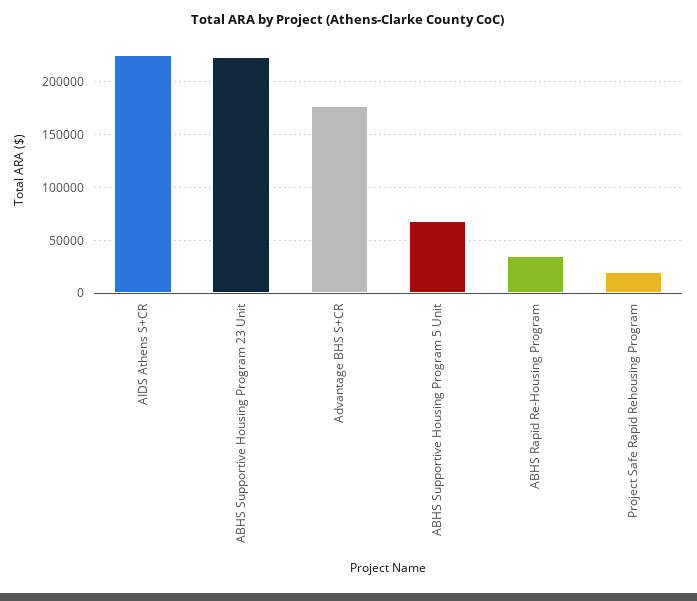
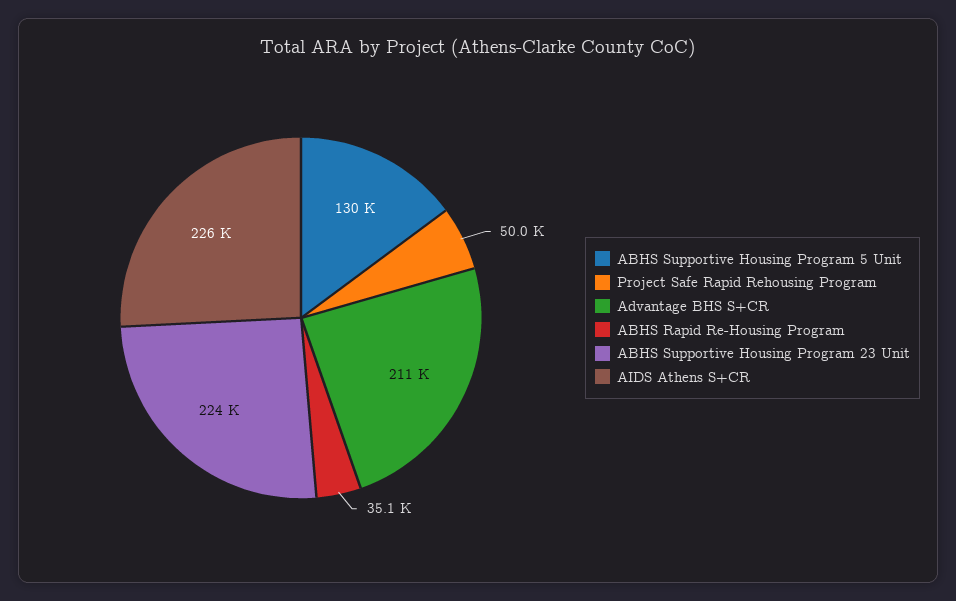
  {
    "AIDS Athens S+CR": 226000,
    "ABHS Supportive Housing Program 23 Unit": 224000,
-   "Advantage BHS S+CR": 180000,
+   "Advantage BHS S+CR": 211000,
-   "ABHS Supportive Housing Program 5 Unit": 70000,
+   "ABHS Supportive Housing Program 5 Unit": 130000,
    "ABHS Rapid Re-Housing Program": 35100,
-   "Project Safe Rapid Rehousing Program": 20000
+   "Project Safe Rapid Rehousing Program": 50000
  }

